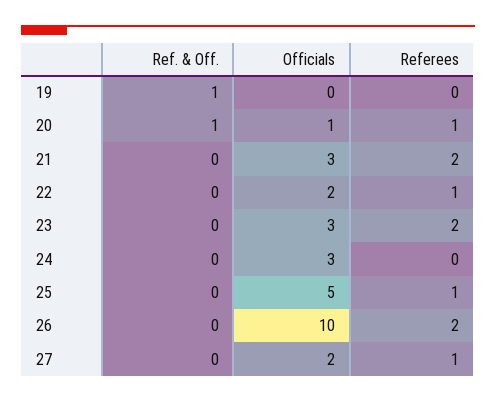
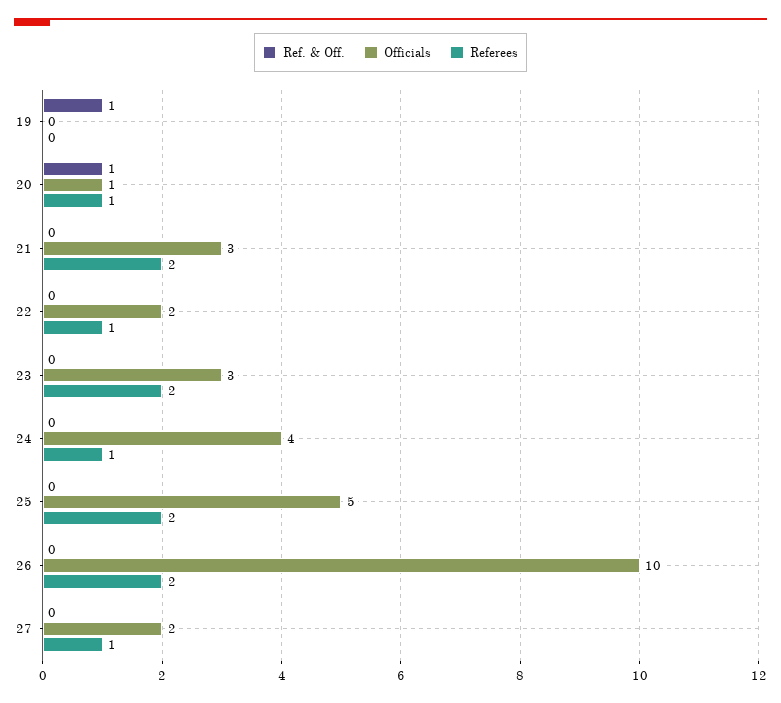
  {
    "Ref. & Off.": {
      "19": 1,
      "20": 1,
      "21": 0,
      "22": 0,
      "23": 0,
      "24": 0,
      "25": 0,
      "26": 0,
      "27": 0
    },
    "Officials": {
      "19": 0,
      "20": 1,
      "21": 3,
      "22": 2,
      "23": 3,
-     "24": 3,
+     "24": 4,
      "25": 5,
      "26": 10,
      "27": 2
    },
    "Referees": {
      "19": 0,
      "20": 1,
      "21": 2,
      "22": 1,
      "23": 2,
-     "24": 0,
+     "24": 1,
-     "25": 1,
+     "25": 2,
      "26": 2,
      "27": 1
    }
  }

